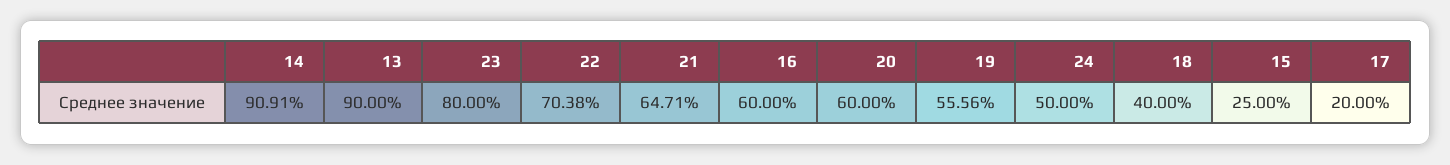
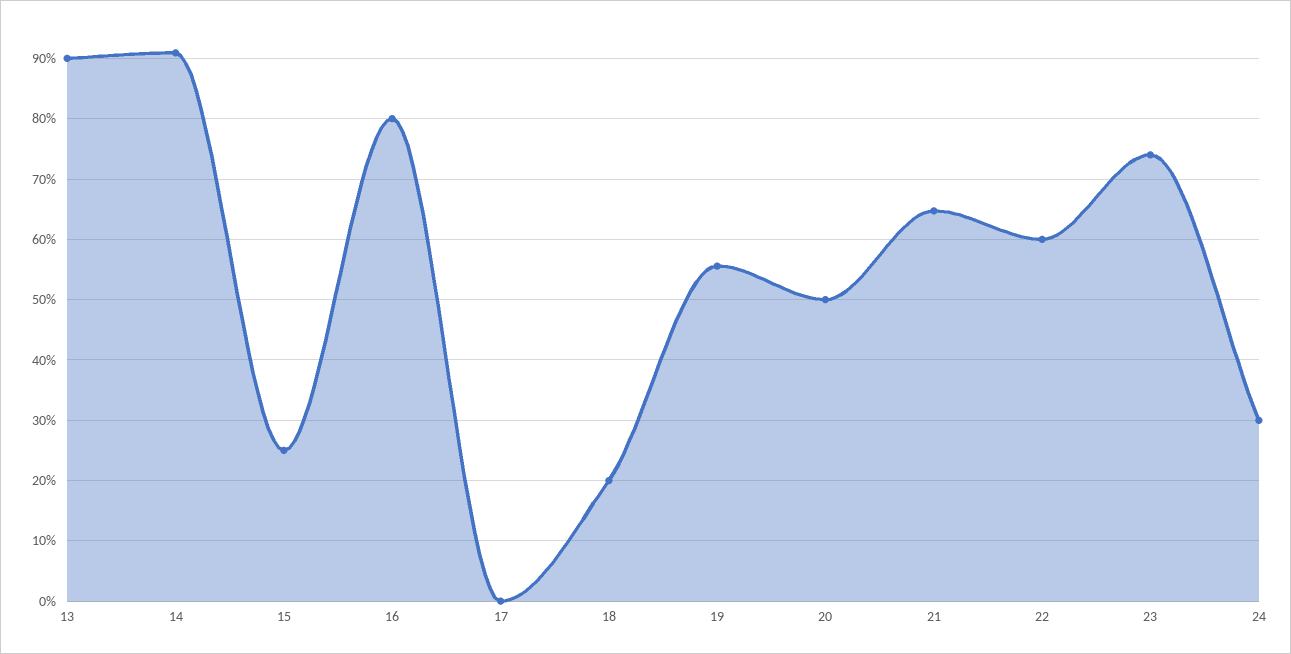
  {
    "14": 90.91,
    "13": 90,
-   "23": 80,
+   "23": 74,
-   "22": 70.38,
+   "22": 60,
    "21": 64.71,
-   "16": 60,
+   "16": 80,
-   "20": 60,
+   "20": 50,
    "19": 55.56,
-   "24": 50,
+   "24": 30,
-   "18": 40,
+   "18": 20,
    "15": 25,
-   "17": 20
+   "17": 0
  }

